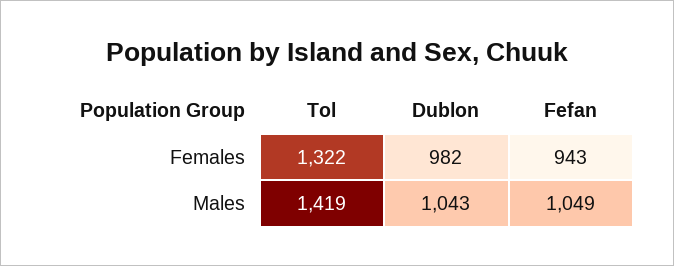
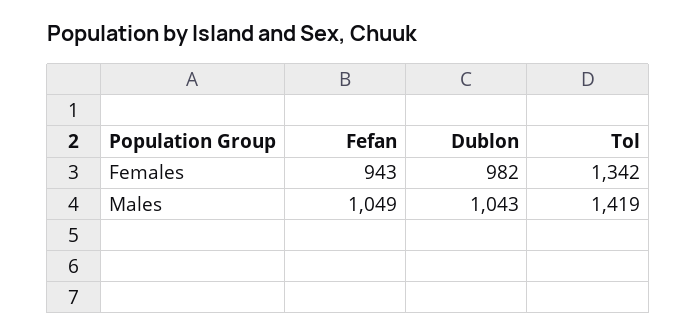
  {
    "Tol": {
-     "Females": 1322,
+     "Females": 1342,
      "Males": 1419
    },
    "Dublon": {
      "Females": 982,
      "Males": 1043
    },
    "Fefan": {
      "Females": 943,
      "Males": 1049
    }
  }

